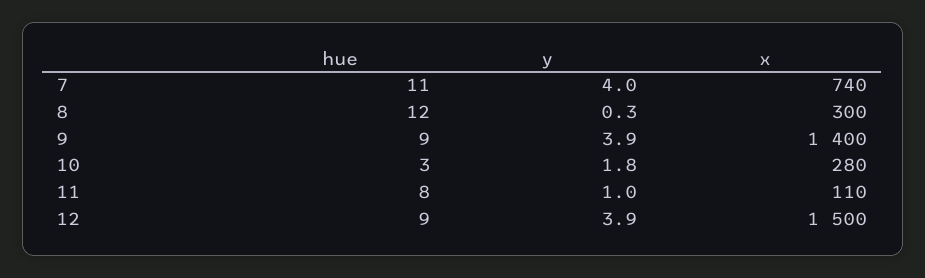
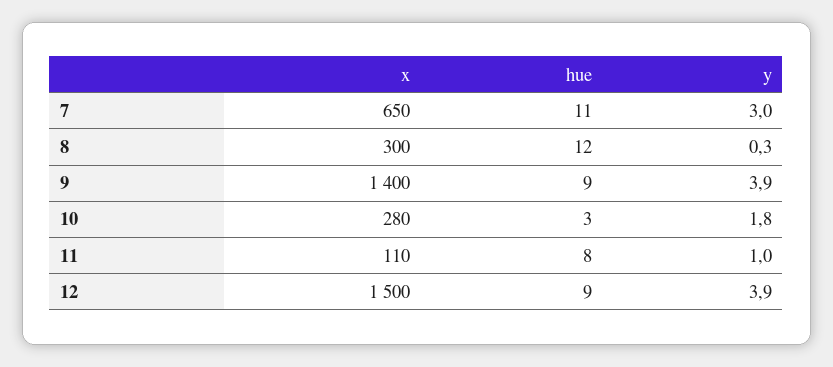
  {
    "hue": {
      "7": 11,
      "8": 12,
      "9": 9,
      "10": 3,
      "11": 8,
      "12": 9
    },
    "y": {
-     "7": 4,
+     "7": 3,
      "8": 0.3,
      "9": 3.9,
      "10": 1.8,
      "11": 1,
      "12": 3.9
    },
    "x": {
-     "7": 740,
+     "7": 650,
      "8": 300,
      "9": 1400,
      "10": 280,
      "11": 110,
      "12": 1500
    }
  }

